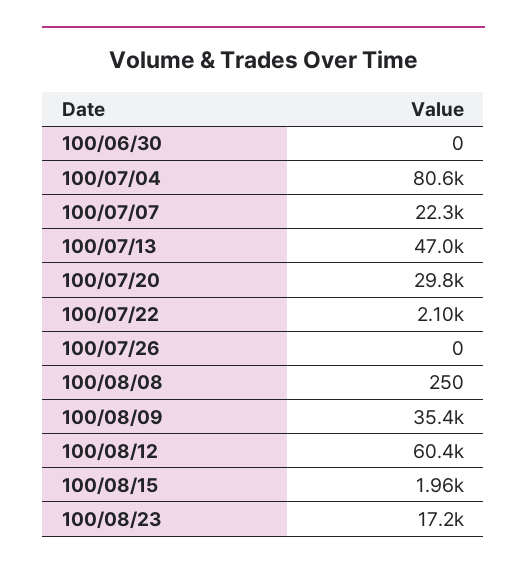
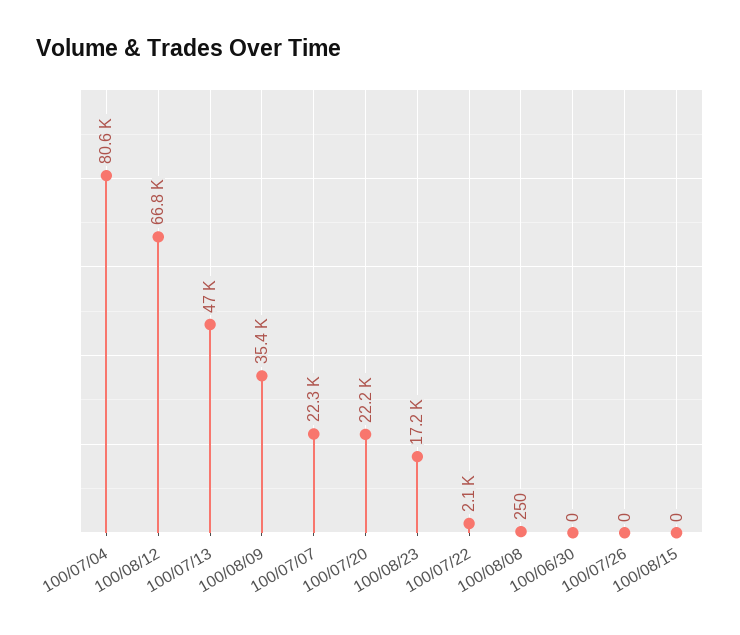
  {
    "100/06/30": 0,
    "100/07/04": 80600,
    "100/07/07": 22300,
    "100/07/13": 47000,
-   "100/07/20": 29800,
+   "100/07/20": 22200,
    "100/07/22": 2100,
    "100/07/26": 0,
    "100/08/08": 250,
    "100/08/09": 35400,
-   "100/08/12": 60400,
+   "100/08/12": 66800,
-   "100/08/15": 1960,
+   "100/08/15": 0,
    "100/08/23": 17200
  }

